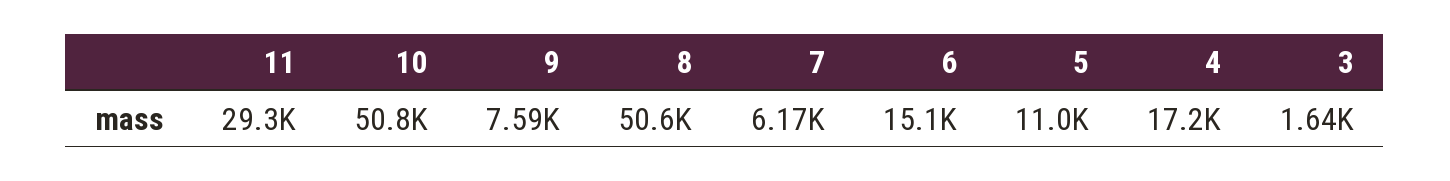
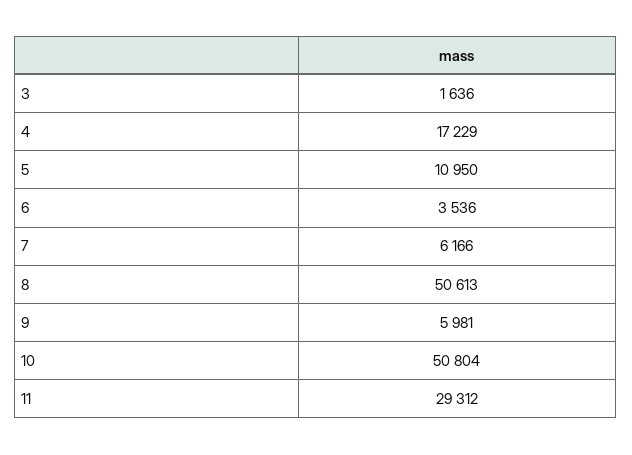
  {
    "11": 29312,
    "10": 50804,
-   "9": 7590,
+   "9": 5981,
    "8": 50613,
    "7": 6166,
-   "6": 15100,
+   "6": 3536,
    "5": 10950,
    "4": 17229,
    "3": 1636
  }

